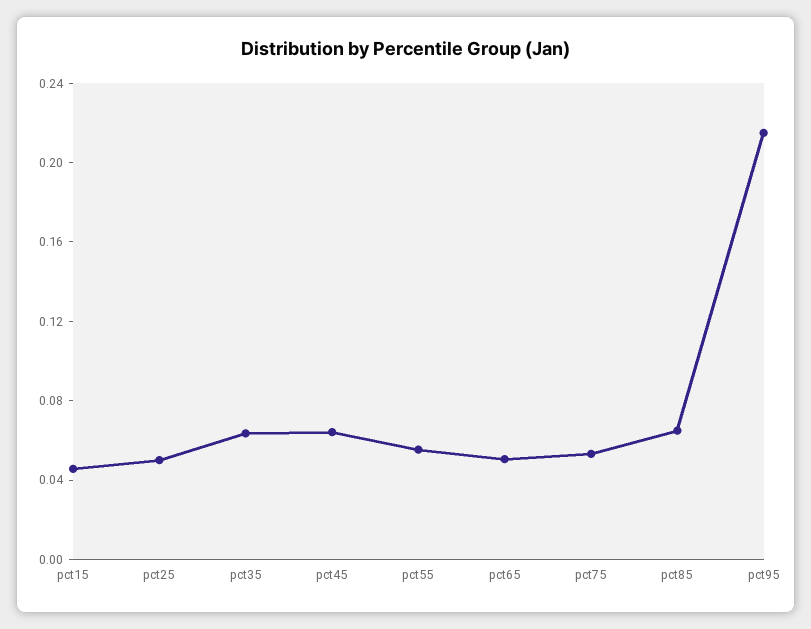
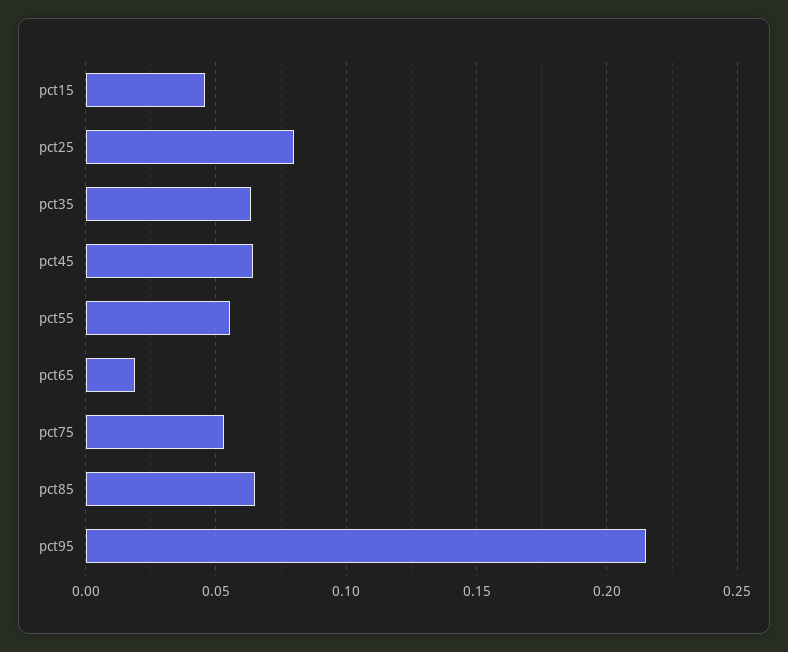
  {
    "pct15": 0.045,
-   "pct25": 0.05,
+   "pct25": 0.08,
    "pct35": 0.065,
    "pct45": 0.065,
    "pct55": 0.055,
-   "pct65": 0.05,
+   "pct65": 0.02,
    "pct75": 0.055,
    "pct85": 0.065,
    "pct95": 0.215
  }

